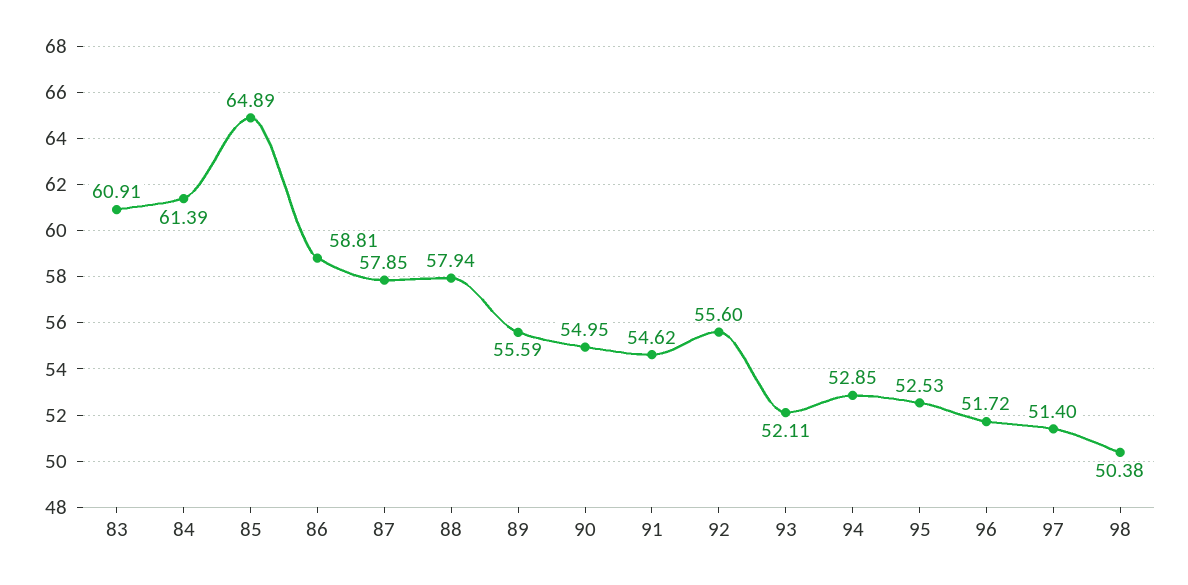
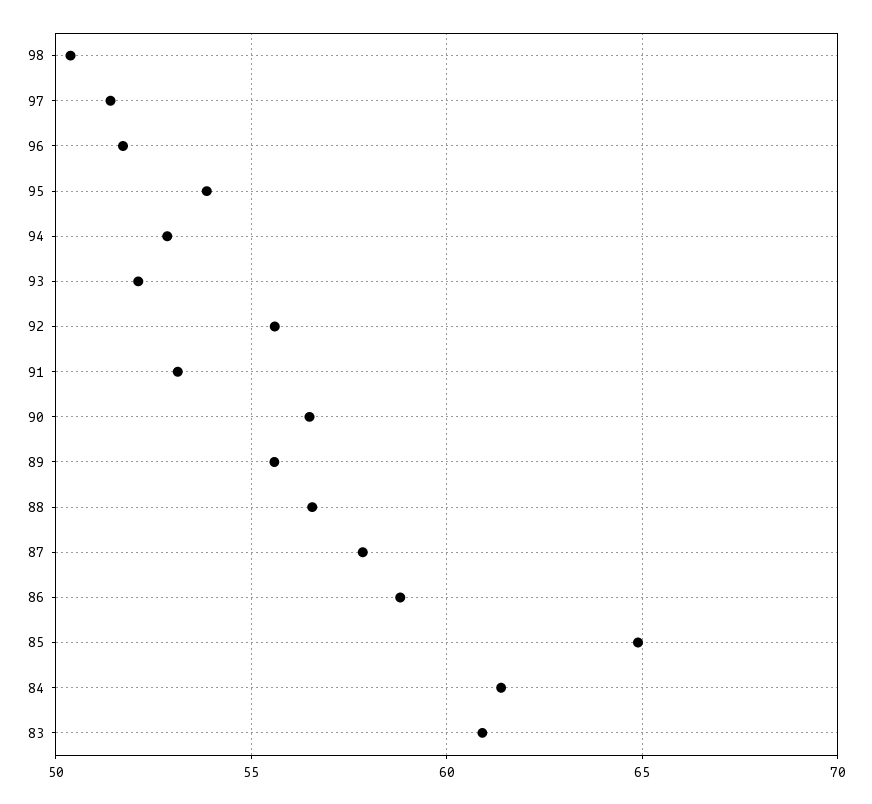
  {
    "83": 60.91,
    "84": 61.39,
    "85": 64.89,
    "86": 58.81,
    "87": 57.85,
-   "88": 57.94,
+   "88": 56.5,
    "89": 55.59,
-   "90": 54.95,
+   "90": 56.5,
-   "91": 54.62,
+   "91": 53,
    "92": 55.6,
    "93": 52.11,
    "94": 52.85,
-   "95": 52.53,
+   "95": 54,
    "96": 51.72,
    "97": 51.4,
    "98": 50.38
  }

